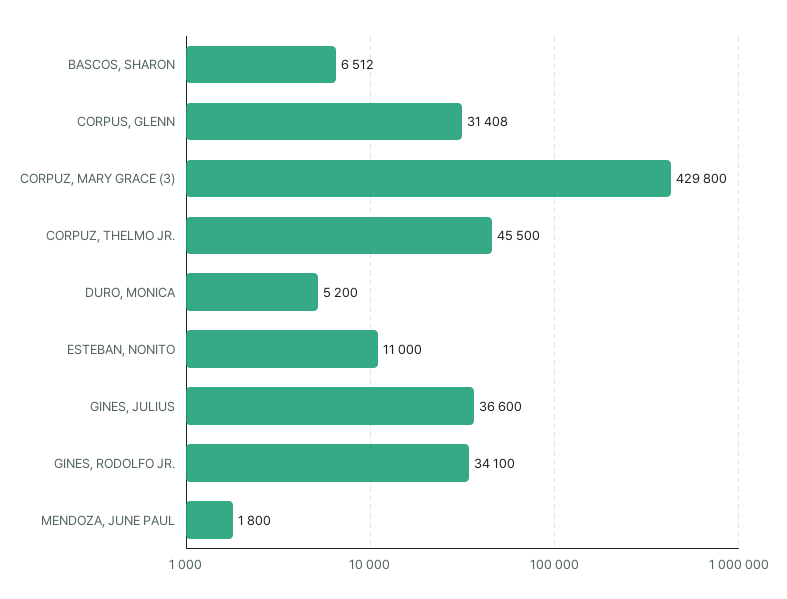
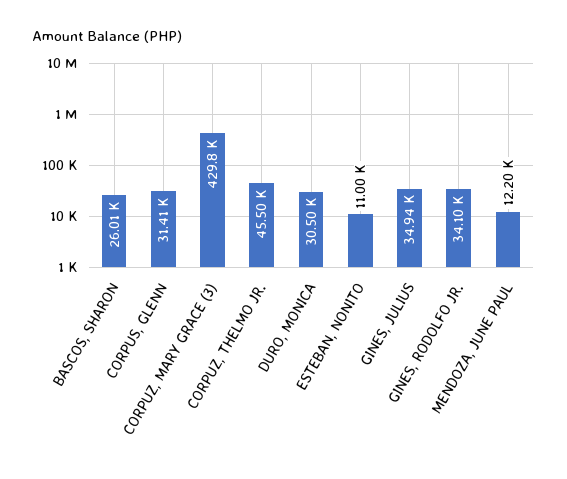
  {
-   "BASCOS, SHARON": 6512,
+   "BASCOS, SHARON": 26010,
    "CORPUS, GLENN": 31408,
    "CORPUZ, MARY GRACE (3)": 429800,
    "CORPUZ, THELMO JR.": 45500,
-   "DURO, MONICA": 5200,
+   "DURO, MONICA": 30500,
    "ESTEBAN, NONITO": 11000,
-   "GINES, JULIUS": 36600,
+   "GINES, JULIUS": 34940,
    "GINES, RODOLFO JR.": 34100,
-   "MENDOZA, JUNE PAUL": 1800
+   "MENDOZA, JUNE PAUL": 12200
  }

